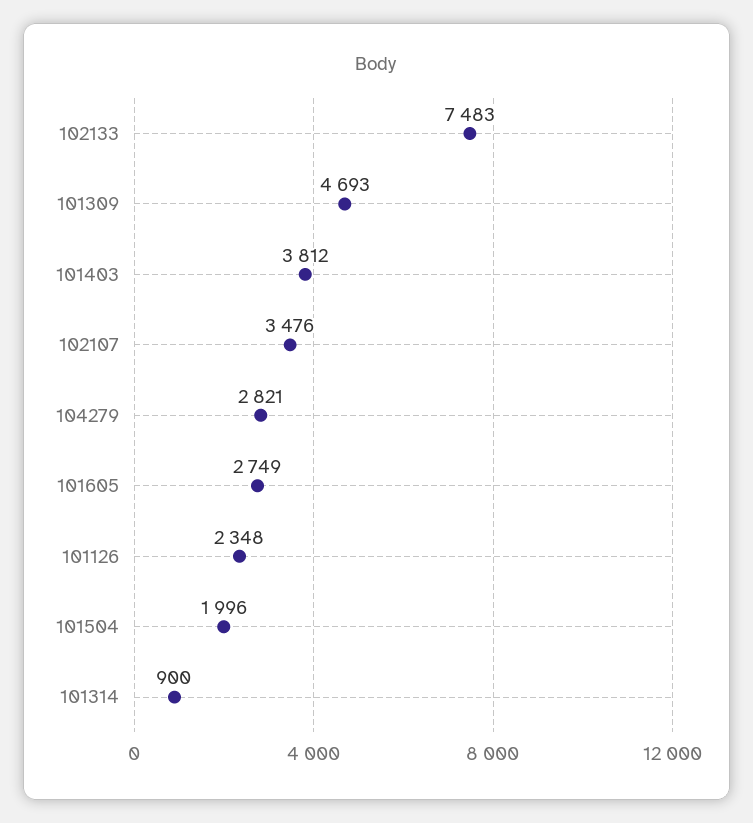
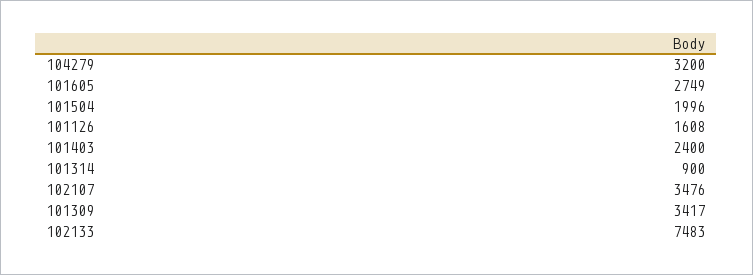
  {
    "102133": 7483,
-   "101309": 4693,
+   "101309": 3417,
-   "101403": 3812,
+   "101403": 2400,
    "102107": 3476,
-   "104279": 2821,
+   "104279": 3200,
    "101605": 2749,
-   "101126": 2348,
+   "101126": 1608,
    "101504": 1996,
    "101314": 900
  }

